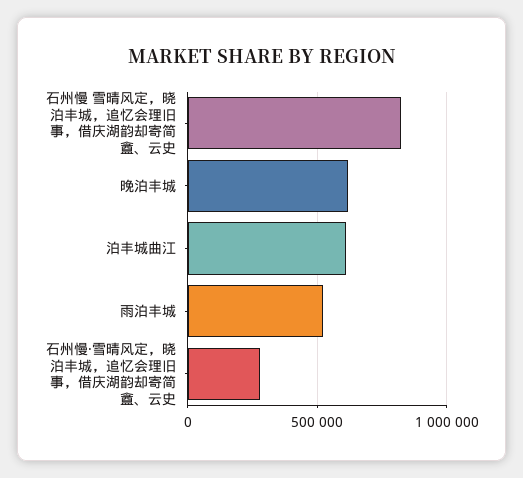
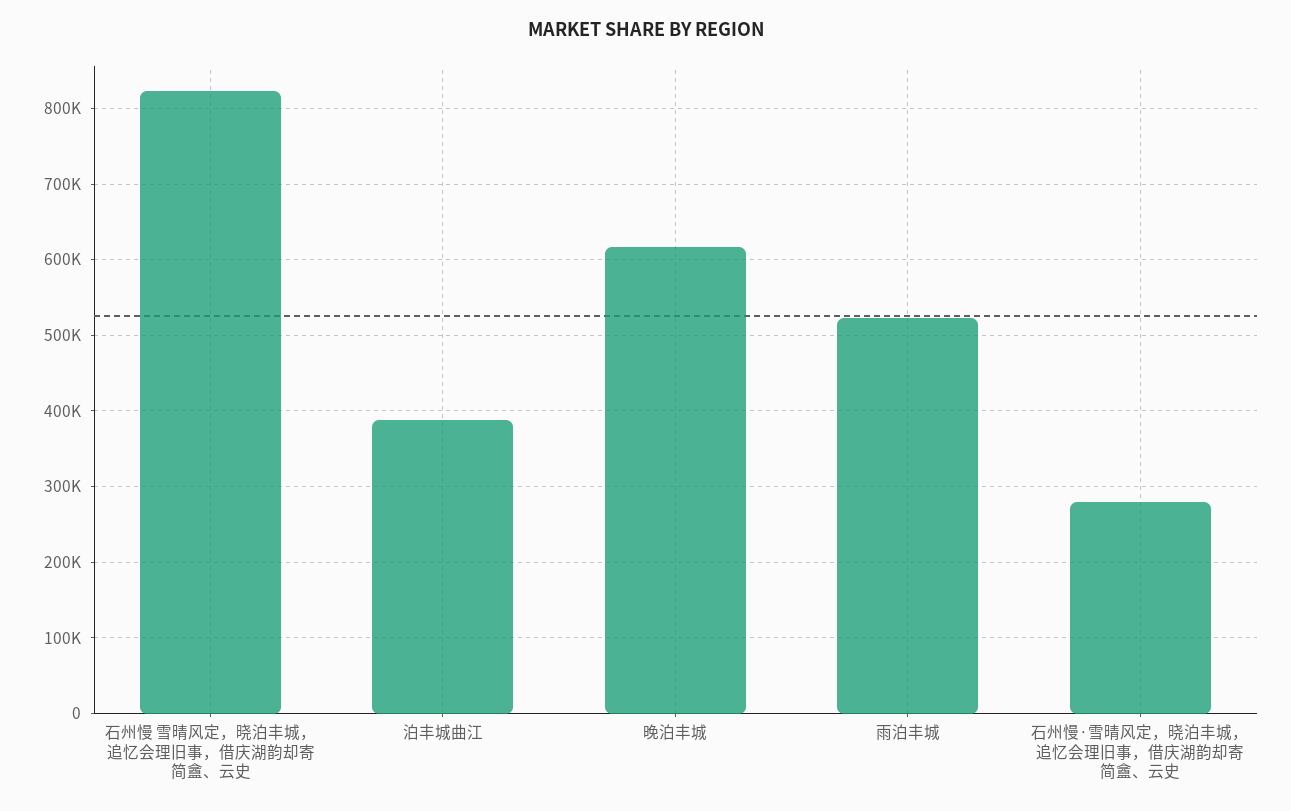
  {
    "石州慢 雪晴风定，晓泊丰城，追忆会理旧事，借庆湖韵却寄简盦、云史": 820000,
    "晚泊丰城": 620000,
-   "泊丰城曲江": 600000,
+   "泊丰城曲江": 390000,
    "雨泊丰城": 520000,
    "石州慢·雪晴风定，晓泊丰城，追忆会理旧事，借庆湖韵却寄简盦、云史": 280000
  }

